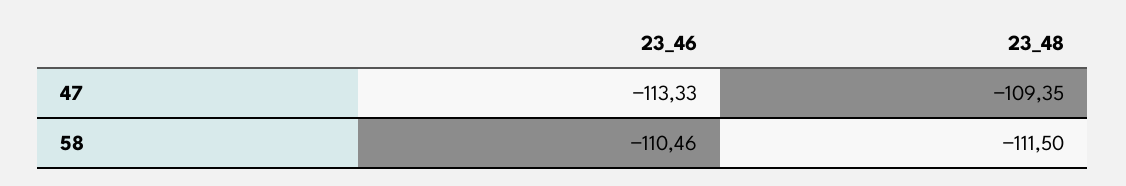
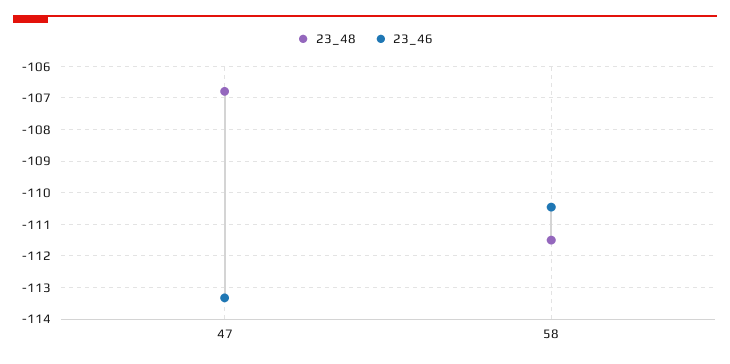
  {
    "23_46": {
      "47": -113.33,
      "58": -110.46
    },
    "23_48": {
-     "47": -109.35,
+     "47": -106.8,
      "58": -111.5
    }
  }

